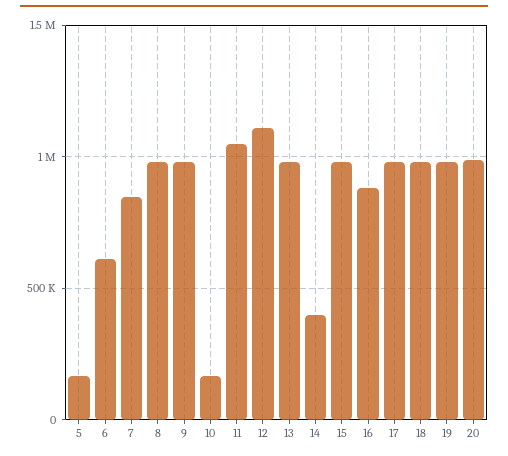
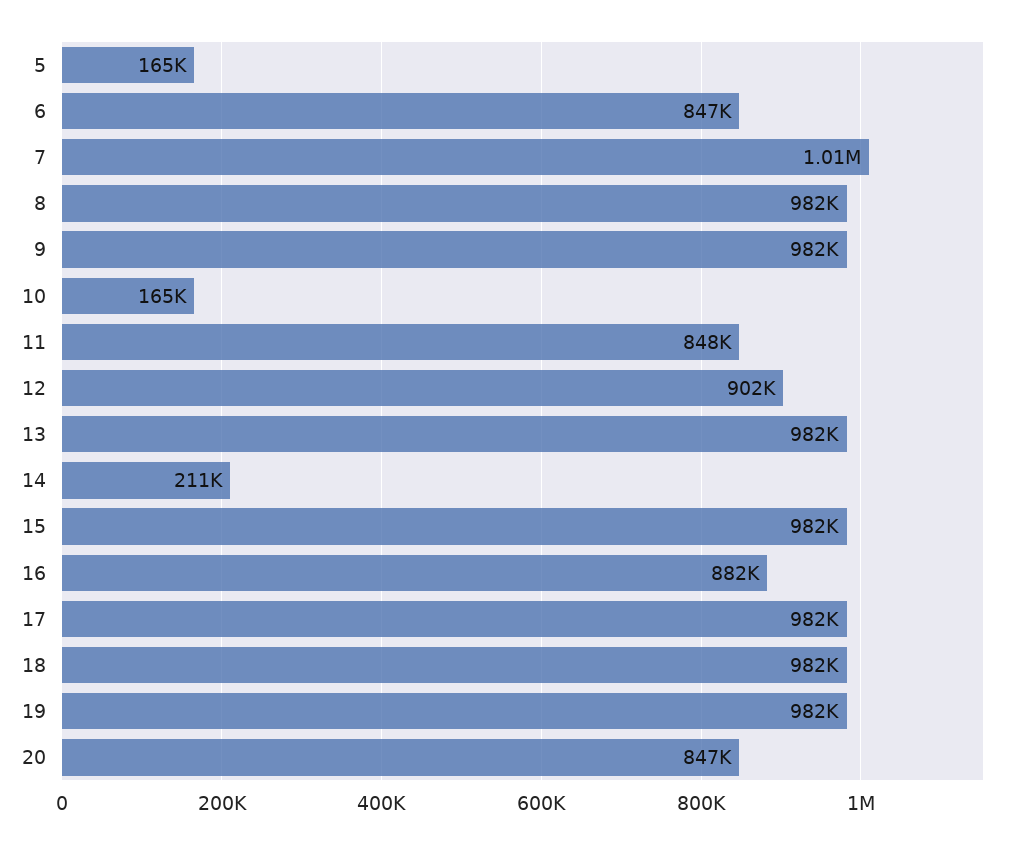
  {
    "5": 165000,
-   "6": 600000,
+   "6": 847000,
-   "7": 850000,
+   "7": 1010000,
    "8": 982000,
    "9": 982000,
    "10": 165000,
-   "11": 1050000,
+   "11": 848000,
-   "12": 1100000,
+   "12": 902000,
    "13": 982000,
-   "14": 400000,
+   "14": 211000,
    "15": 982000,
    "16": 882000,
    "17": 982000,
    "18": 982000,
    "19": 982000,
-   "20": 1000000
+   "20": 847000
  }

